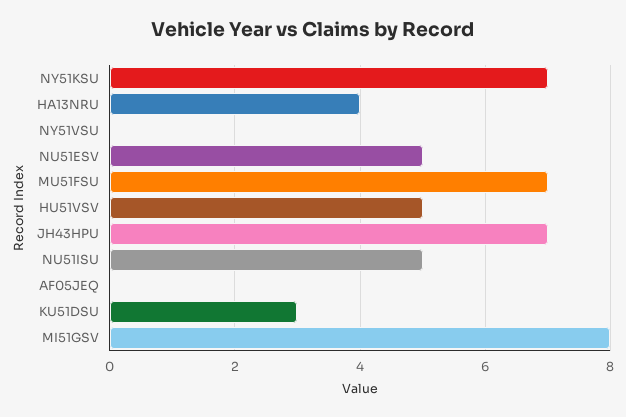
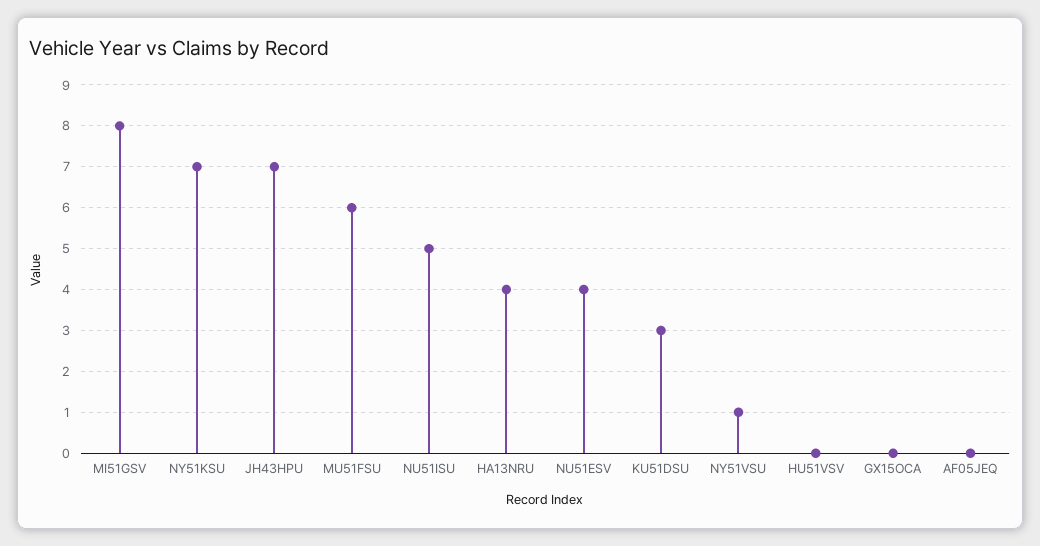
  {
    "NY51KSU": 7,
    "HA13NRU": 4,
-   "NY51VSU": 0,
+   "NY51VSU": 1,
-   "NU51ESV": 5,
+   "NU51ESV": 4,
-   "MU51FSU": 7,
+   "MU51FSU": 6,
-   "HU51VSV": 5,
+   "HU51VSV": 0,
    "JH43HPU": 7,
    "NU51ISU": 5,
    "AF05JEQ": 0,
    "KU51DSU": 3,
-   "MI51GSV": 8
+   "MI51GSV": 8,
+   "GX15OCA": 0
  }

